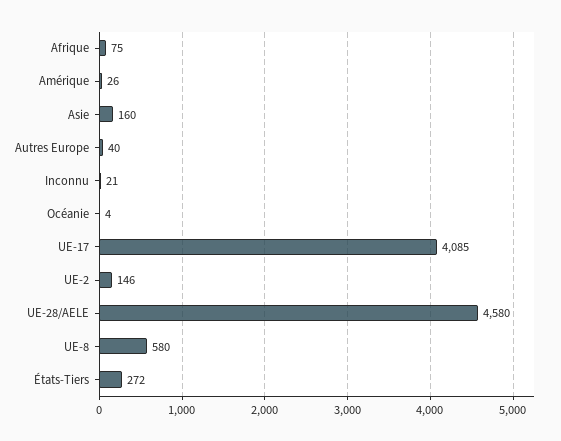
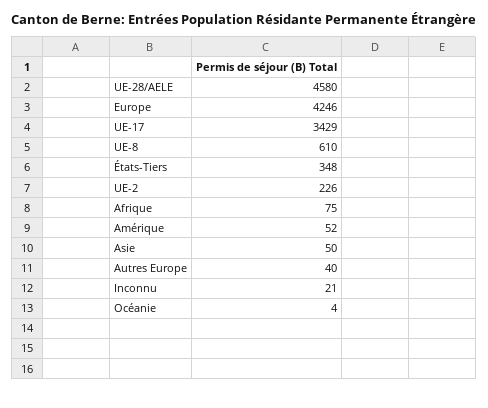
  {
    "Afrique": 75,
-   "Amérique": 26,
+   "Amérique": 52,
-   "Asie": 160,
+   "Asie": 50,
    "Autres Europe": 40,
    "Inconnu": 21,
    "Océanie": 4,
-   "UE-17": 4085,
+   "UE-17": 3429,
-   "UE-2": 146,
+   "UE-2": 226,
    "UE-28/AELE": 4580,
-   "UE-8": 580,
+   "UE-8": 610,
-   "États-Tiers": 272
+   "États-Tiers": 348,
+   "Europe": 4246
  }

